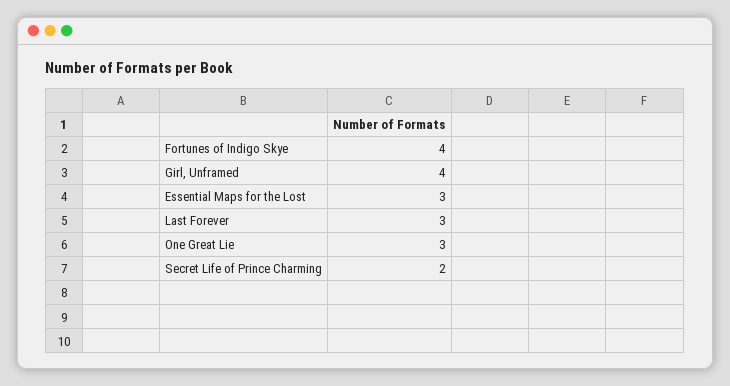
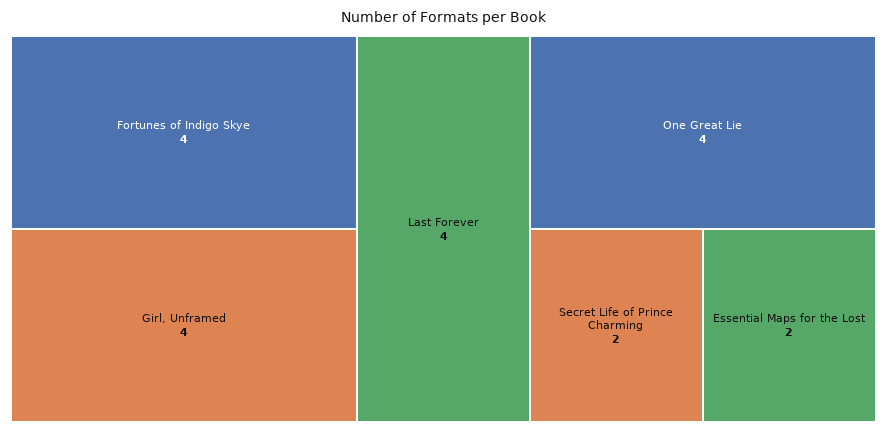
  {
    "Fortunes of Indigo Skye": 4,
    "Girl, Unframed": 4,
-   "Essential Maps for the Lost": 3,
+   "Essential Maps for the Lost": 2,
-   "Last Forever": 3,
+   "Last Forever": 4,
-   "One Great Lie": 3,
+   "One Great Lie": 4,
    "Secret Life of Prince Charming": 2
  }

